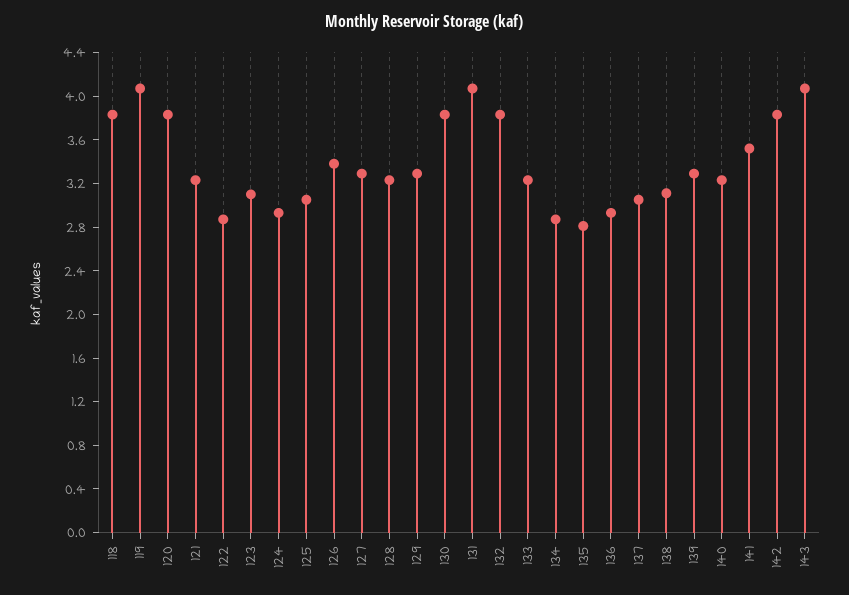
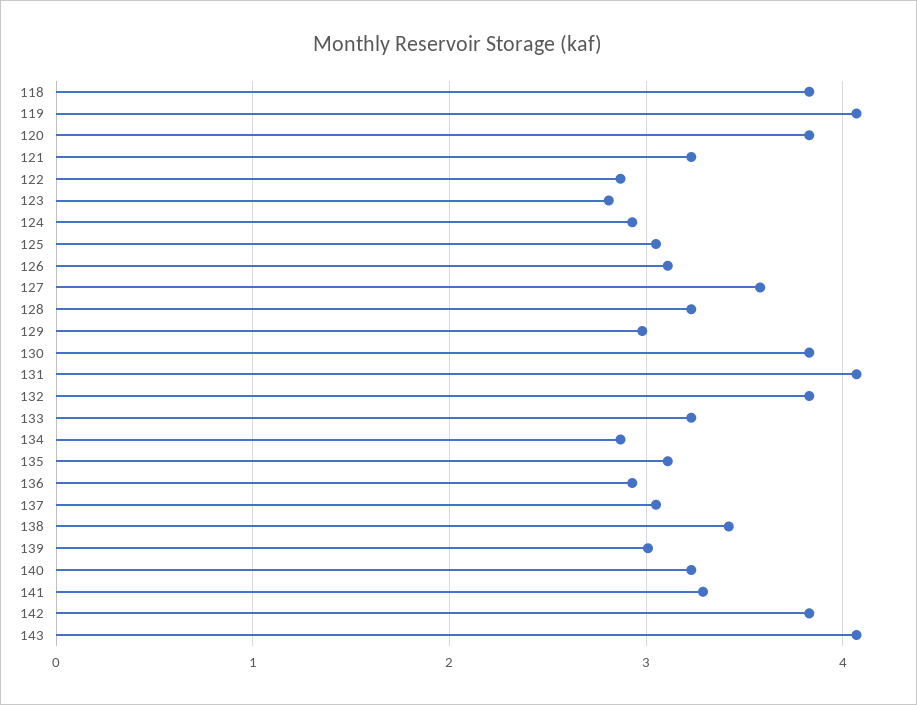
  {
    "118": 3.8,
    "119": 4.1,
    "120": 3.8,
    "121": 3.2,
    "122": 2.9,
-   "123": 3.1,
+   "123": 2.8,
    "124": 2.9,
    "125": 3.1,
-   "126": 3.4,
+   "126": 3.1,
-   "127": 3.3,
+   "127": 3.6,
    "128": 3.2,
-   "129": 3.3,
+   "129": 3,
    "130": 3.8,
    "131": 4.1,
    "132": 3.8,
    "133": 3.2,
    "134": 2.9,
-   "135": 2.8,
+   "135": 3.1,
    "136": 2.9,
    "137": 3.1,
-   "138": 3.1,
+   "138": 3.4,
-   "139": 3.3,
+   "139": 3,
    "140": 3.2,
-   "141": 3.5,
+   "141": 3.3,
    "142": 3.8,
    "143": 4.1
  }

